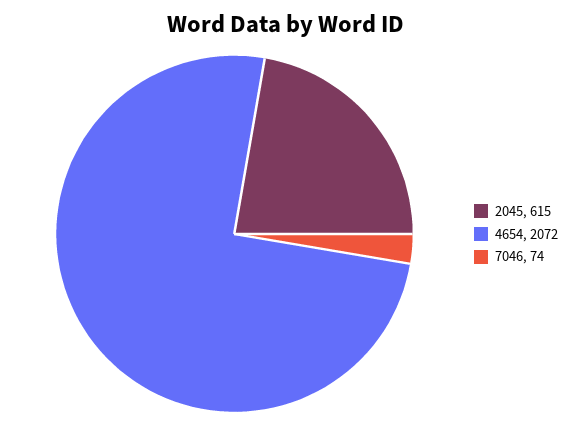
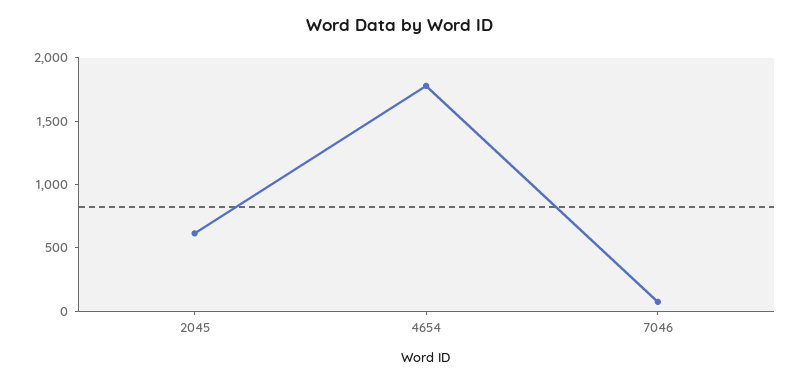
  {
    "2045": 615,
-   "4654": 2072,
+   "4654": 1800,
    "7046": 74
  }

